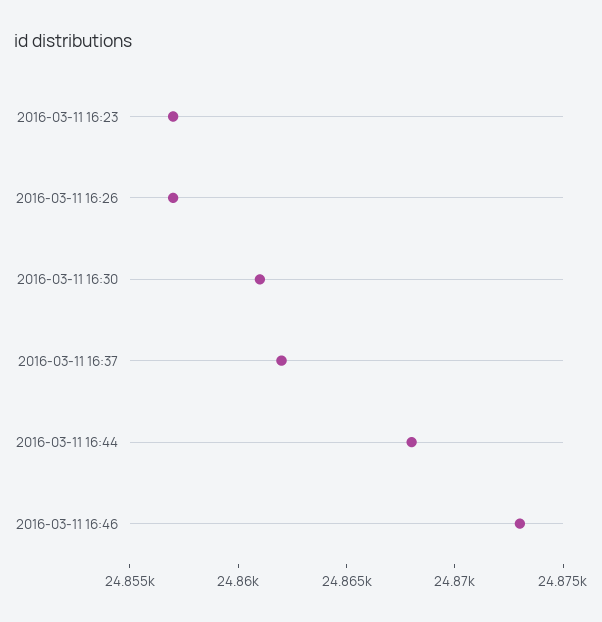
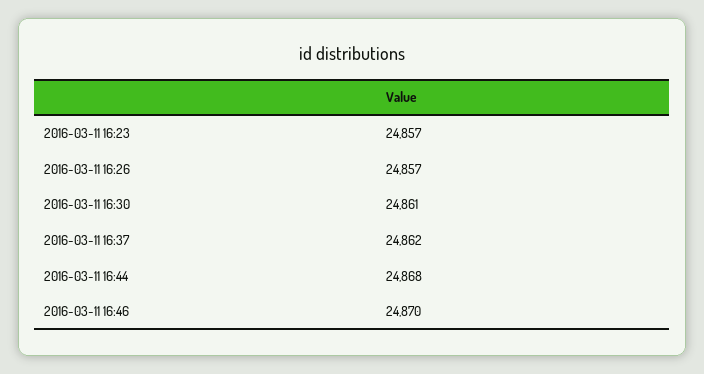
  {
    "2016-03-11 16:23": 24857,
    "2016-03-11 16:26": 24857,
    "2016-03-11 16:30": 24861,
    "2016-03-11 16:37": 24862,
    "2016-03-11 16:44": 24868,
-   "2016-03-11 16:46": 24873
+   "2016-03-11 16:46": 24870
  }

